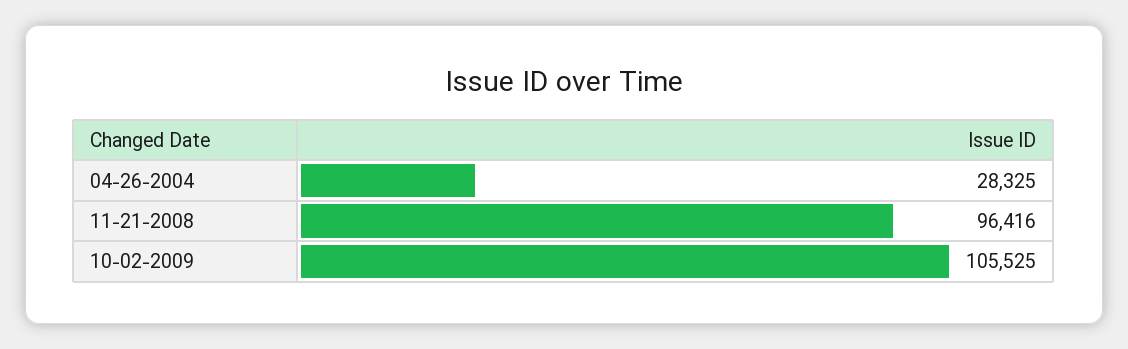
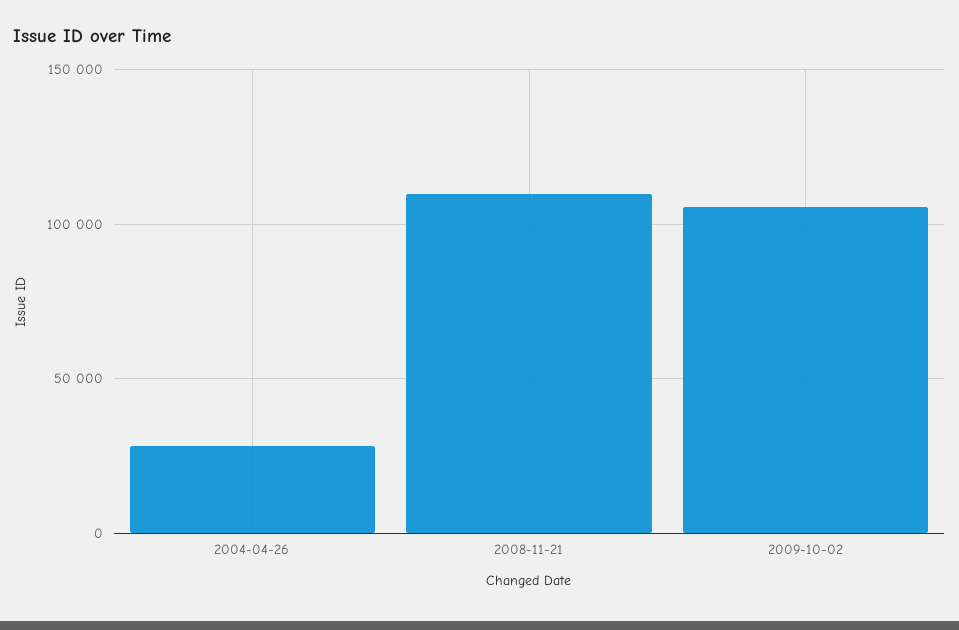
  {
    "04-26-2004": 28325,
-   "11-21-2008": 96416,
+   "11-21-2008": 110000,
    "10-02-2009": 105525
  }

